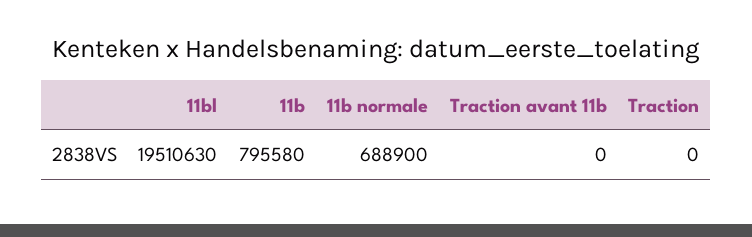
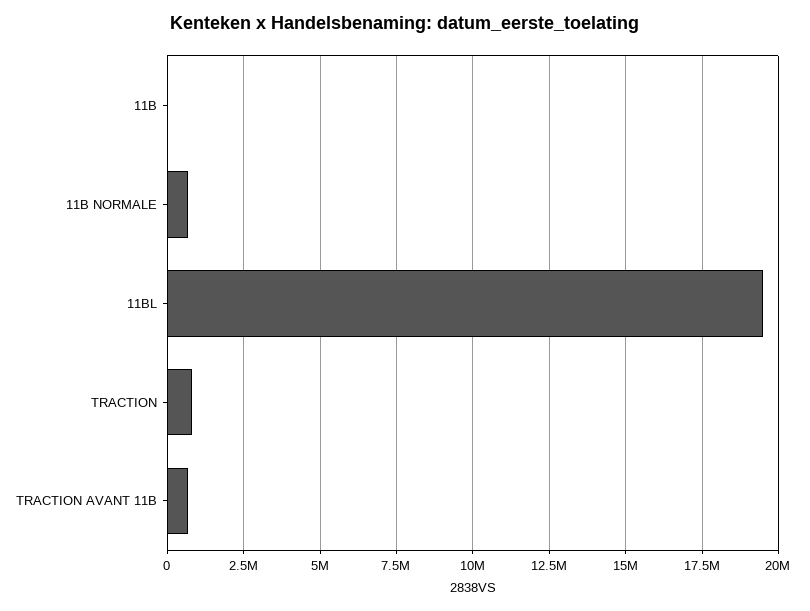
  {
    "11bl": 19510630,
-   "11b": 795580,
+   "11b": 0,
    "11b normale": 688900,
-   "Traction avant 11b": 0,
+   "Traction avant 11b": 750000,
-   "Traction": 0
+   "Traction": 750000
  }

